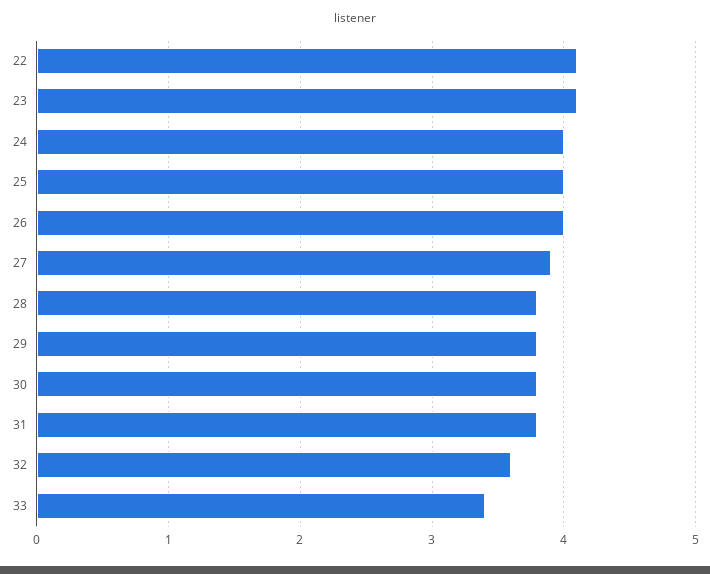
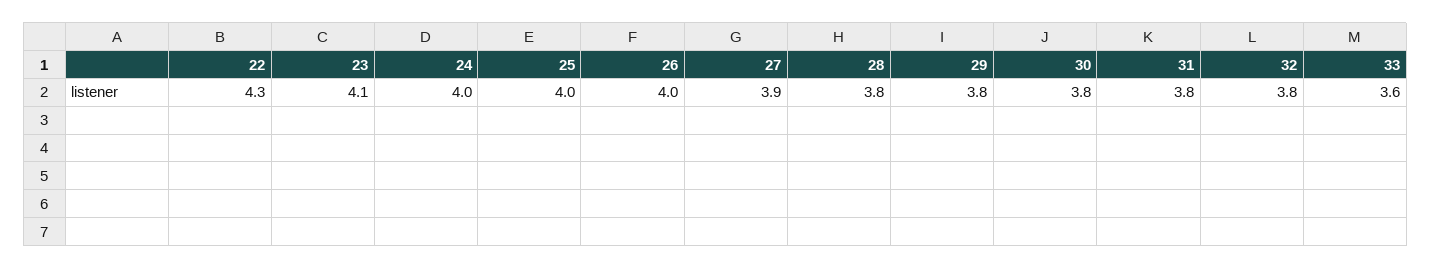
  {
-   "22": 4.1,
+   "22": 4.3,
    "23": 4.1,
    "24": 4,
    "25": 4,
    "26": 4,
    "27": 3.9,
    "28": 3.8,
    "29": 3.8,
    "30": 3.8,
    "31": 3.8,
-   "32": 3.6,
+   "32": 3.8,
-   "33": 3.4
+   "33": 3.6
  }

